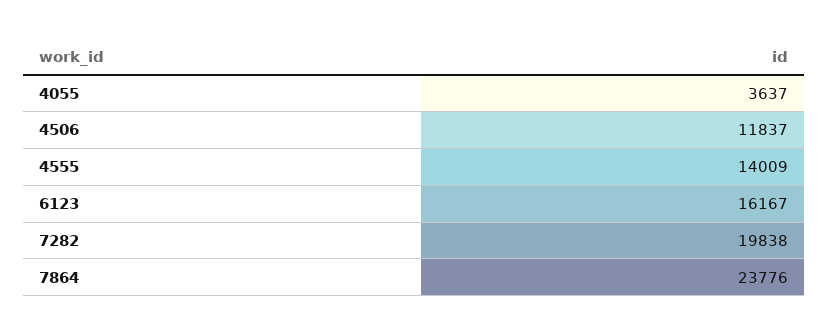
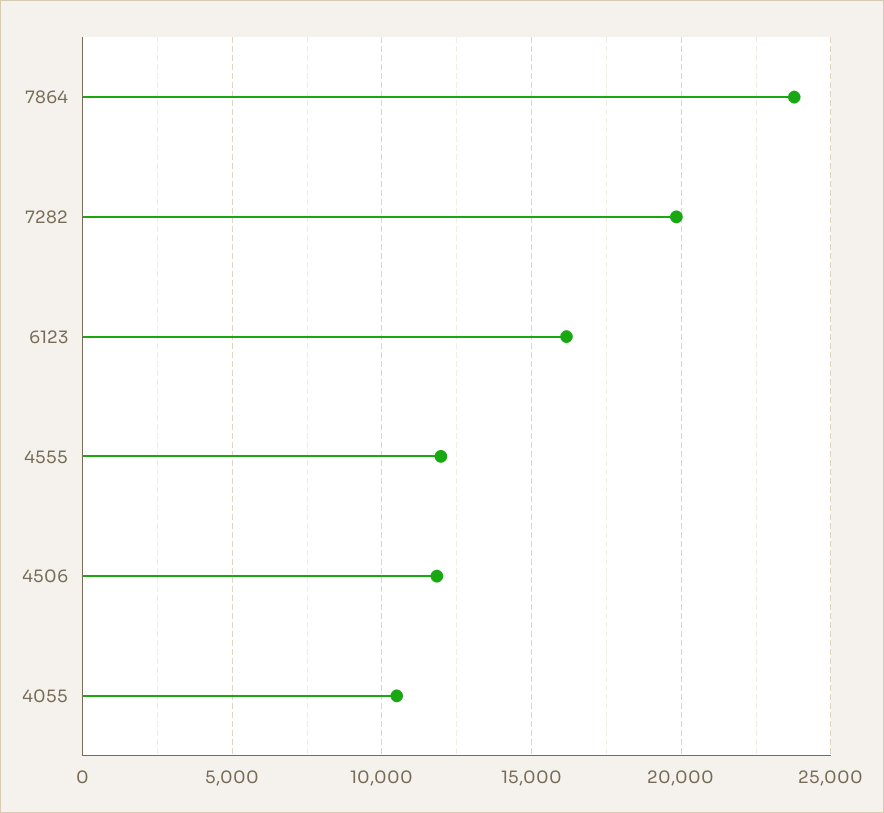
  {
-   "4055": 3637,
+   "4055": 10500,
    "4506": 11837,
-   "4555": 14009,
+   "4555": 12000,
    "6123": 16167,
    "7282": 19838,
    "7864": 23776
  }

